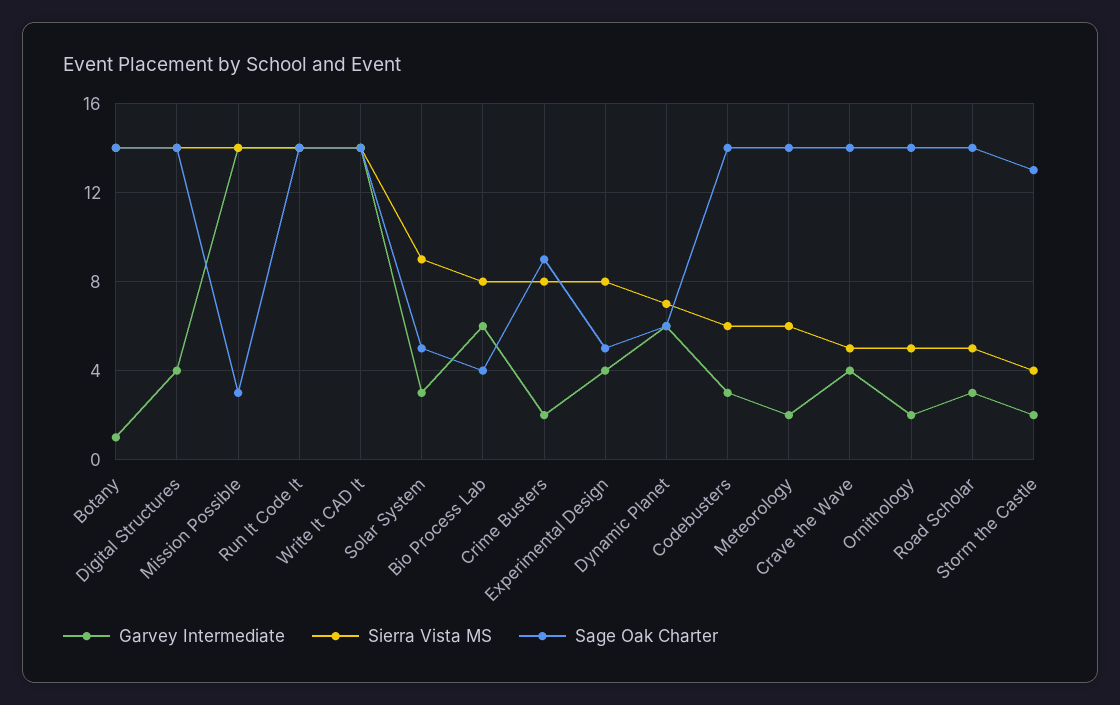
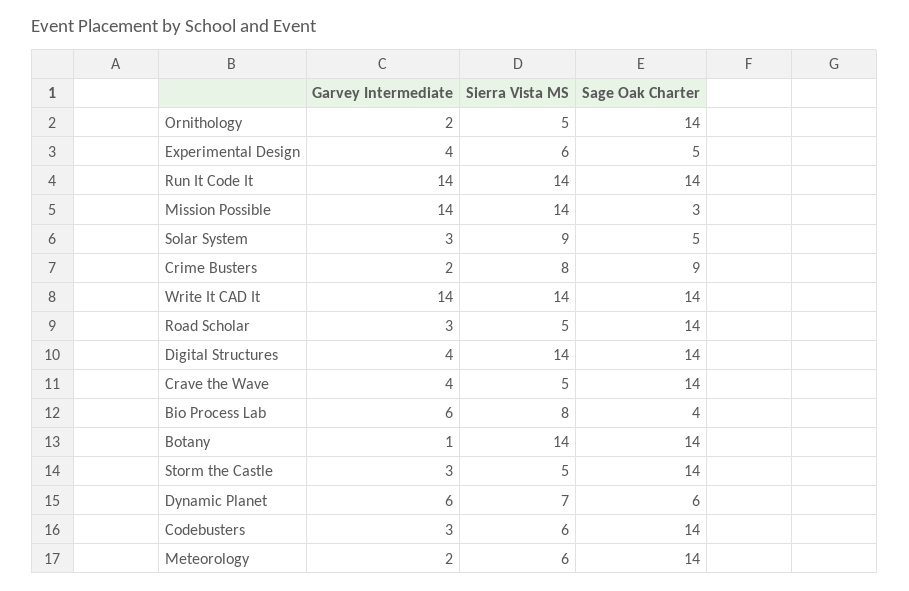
  {
    "Garvey Intermediate": {
      "Botany": 1,
      "Digital Structures": 4,
      "Mission Possible": 14,
      "Run It Code It": 14,
      "Write It CAD It": 14,
      "Solar System": 3,
      "Bio Process Lab": 6,
      "Crime Busters": 2,
      "Experimental Design": 4,
      "Dynamic Planet": 6,
      "Codebusters": 3,
      "Meteorology": 2,
      "Crave the Wave": 4,
      "Ornithology": 2,
      "Road Scholar": 3,
-     "Storm the Castle": 2
+     "Storm the Castle": 3
    },
    "Sierra Vista MS": {
      "Botany": 14,
      "Digital Structures": 14,
      "Mission Possible": 14,
      "Run It Code It": 14,
      "Write It CAD It": 14,
      "Solar System": 9,
      "Bio Process Lab": 8,
      "Crime Busters": 8,
-     "Experimental Design": 8,
+     "Experimental Design": 6,
      "Dynamic Planet": 7,
      "Codebusters": 6,
      "Meteorology": 6,
      "Crave the Wave": 5,
      "Ornithology": 5,
      "Road Scholar": 5,
-     "Storm the Castle": 4
+     "Storm the Castle": 5
    },
    "Sage Oak Charter": {
      "Botany": 14,
      "Digital Structures": 14,
      "Mission Possible": 3,
      "Run It Code It": 14,
      "Write It CAD It": 14,
      "Solar System": 5,
      "Bio Process Lab": 4,
      "Crime Busters": 9,
      "Experimental Design": 5,
      "Dynamic Planet": 6,
      "Codebusters": 14,
      "Meteorology": 14,
      "Crave the Wave": 14,
      "Ornithology": 14,
      "Road Scholar": 14,
-     "Storm the Castle": 13
+     "Storm the Castle": 14
    }
  }

